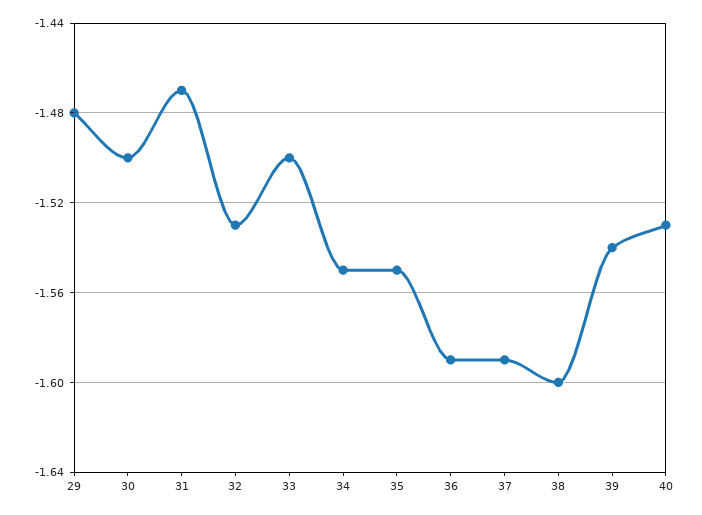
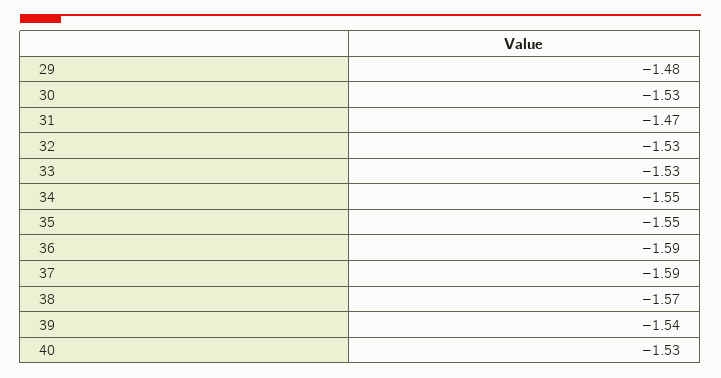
  {
    "29": -1.48,
-   "30": -1.5,
+   "30": -1.53,
    "31": -1.47,
    "32": -1.53,
-   "33": -1.5,
+   "33": -1.53,
    "34": -1.55,
    "35": -1.55,
    "36": -1.59,
    "37": -1.59,
-   "38": -1.6,
+   "38": -1.57,
    "39": -1.54,
    "40": -1.53
  }

